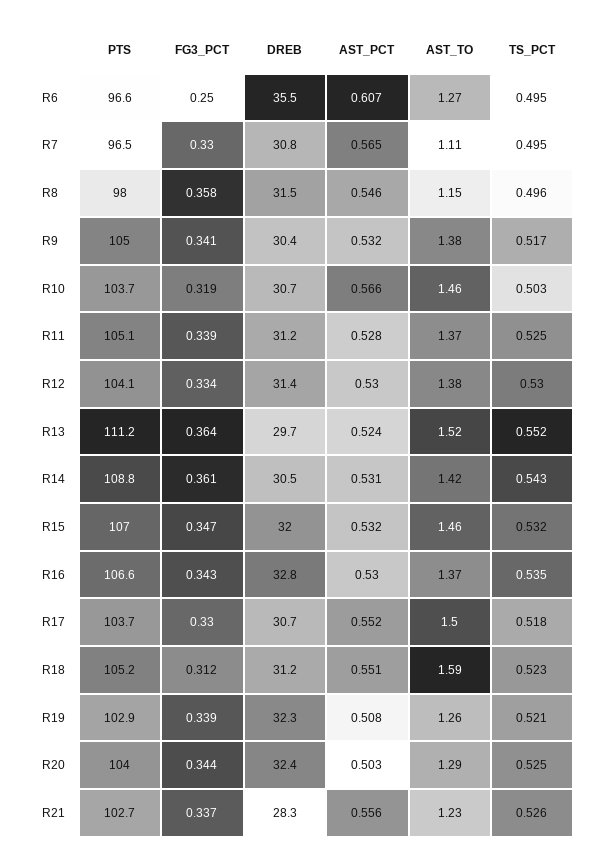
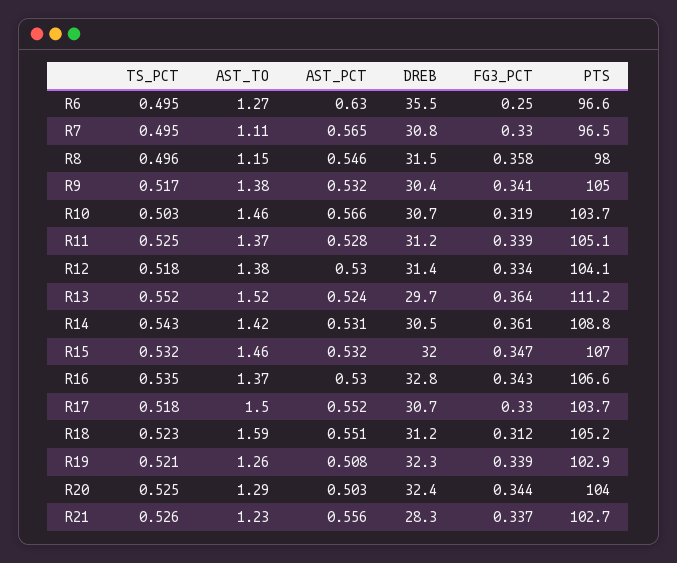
  {
    "PTS": {
      "R6": 96.6,
      "R7": 96.5,
      "R8": 98,
      "R9": 105,
      "R10": 103.7,
      "R11": 105.1,
      "R12": 104.1,
      "R13": 111.2,
      "R14": 108.8,
      "R15": 107,
      "R16": 106.6,
      "R17": 103.7,
      "R18": 105.2,
      "R19": 102.9,
      "R20": 104,
      "R21": 102.7
    },
    "FG3_PCT": {
      "R6": 0.25,
      "R7": 0.33,
      "R8": 0.358,
      "R9": 0.341,
      "R10": 0.319,
      "R11": 0.339,
      "R12": 0.334,
      "R13": 0.364,
      "R14": 0.361,
      "R15": 0.347,
      "R16": 0.343,
      "R17": 0.33,
      "R18": 0.312,
      "R19": 0.339,
      "R20": 0.344,
      "R21": 0.337
    },
    "DREB": {
      "R6": 35.5,
      "R7": 30.8,
      "R8": 31.5,
      "R9": 30.4,
      "R10": 30.7,
      "R11": 31.2,
      "R12": 31.4,
      "R13": 29.7,
      "R14": 30.5,
      "R15": 32,
      "R16": 32.8,
      "R17": 30.7,
      "R18": 31.2,
      "R19": 32.3,
      "R20": 32.4,
      "R21": 28.3
    },
    "AST_PCT": {
-     "R6": 0.607,
+     "R6": 0.63,
      "R7": 0.565,
      "R8": 0.546,
      "R9": 0.532,
      "R10": 0.566,
      "R11": 0.528,
      "R12": 0.53,
      "R13": 0.524,
      "R14": 0.531,
      "R15": 0.532,
      "R16": 0.53,
      "R17": 0.552,
      "R18": 0.551,
      "R19": 0.508,
      "R20": 0.503,
      "R21": 0.556
    },
    "AST_TO": {
      "R6": 1.27,
      "R7": 1.11,
      "R8": 1.15,
      "R9": 1.38,
      "R10": 1.46,
      "R11": 1.37,
      "R12": 1.38,
      "R13": 1.52,
      "R14": 1.42,
      "R15": 1.46,
      "R16": 1.37,
      "R17": 1.5,
      "R18": 1.59,
      "R19": 1.26,
      "R20": 1.29,
      "R21": 1.23
    },
    "TS_PCT": {
      "R6": 0.495,
      "R7": 0.495,
      "R8": 0.496,
      "R9": 0.517,
      "R10": 0.503,
      "R11": 0.525,
-     "R12": 0.53,
+     "R12": 0.518,
      "R13": 0.552,
      "R14": 0.543,
      "R15": 0.532,
      "R16": 0.535,
      "R17": 0.518,
      "R18": 0.523,
      "R19": 0.521,
      "R20": 0.525,
      "R21": 0.526
    }
  }

